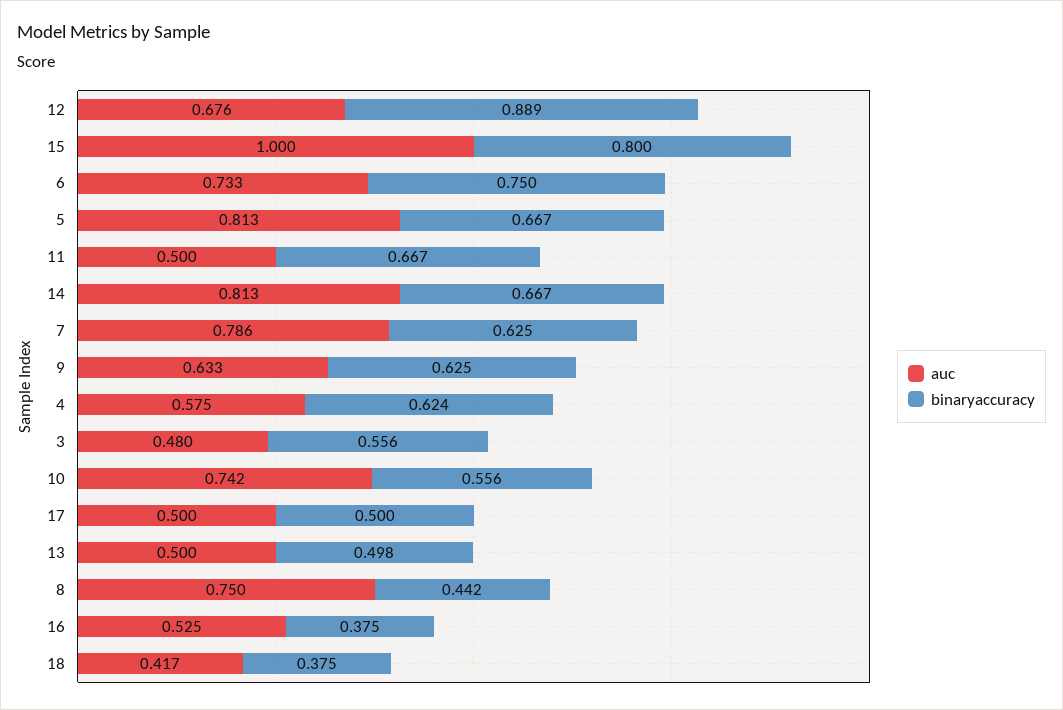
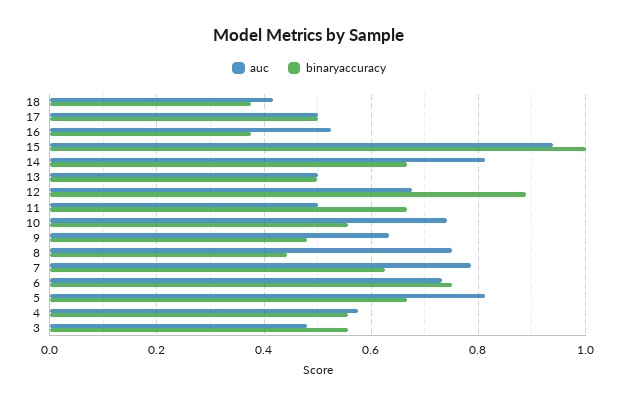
  {
    "auc": {
      "12": 0.676,
-     "15": 1,
+     "15": 0.94,
      "6": 0.733,
      "5": 0.813,
      "11": 0.5,
      "14": 0.813,
      "7": 0.786,
      "9": 0.633,
      "4": 0.575,
      "3": 0.48,
      "10": 0.742,
      "17": 0.5,
      "13": 0.5,
      "8": 0.75,
      "16": 0.525,
      "18": 0.417
    },
    "binaryaccuracy": {
      "12": 0.889,
-     "15": 0.8,
+     "15": 1,
      "6": 0.75,
      "5": 0.667,
      "11": 0.667,
      "14": 0.667,
      "7": 0.625,
-     "9": 0.625,
+     "9": 0.48,
-     "4": 0.624,
+     "4": 0.56,
      "3": 0.556,
      "10": 0.556,
      "17": 0.5,
      "13": 0.498,
      "8": 0.442,
      "16": 0.375,
      "18": 0.375
    }
  }

